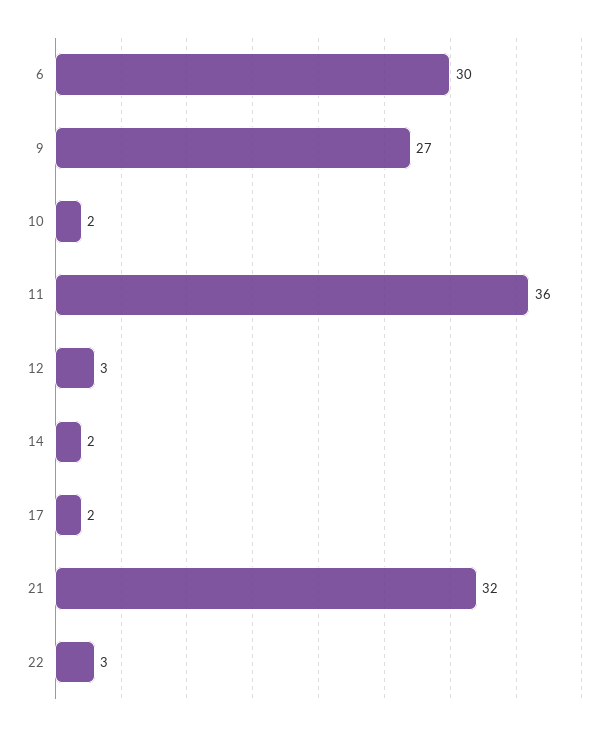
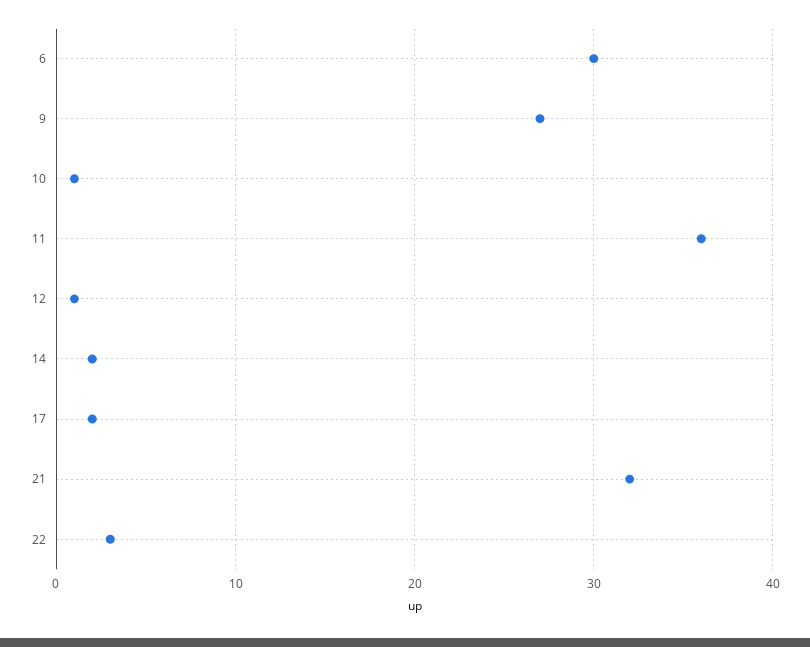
  {
    "6": 30,
    "9": 27,
-   "10": 2,
+   "10": 1,
    "11": 36,
-   "12": 3,
+   "12": 1,
    "14": 2,
    "17": 2,
    "21": 32,
    "22": 3
  }

